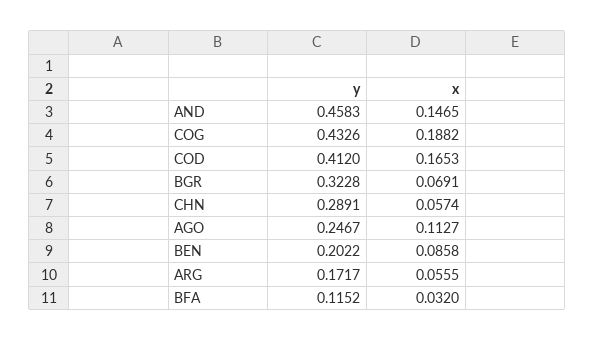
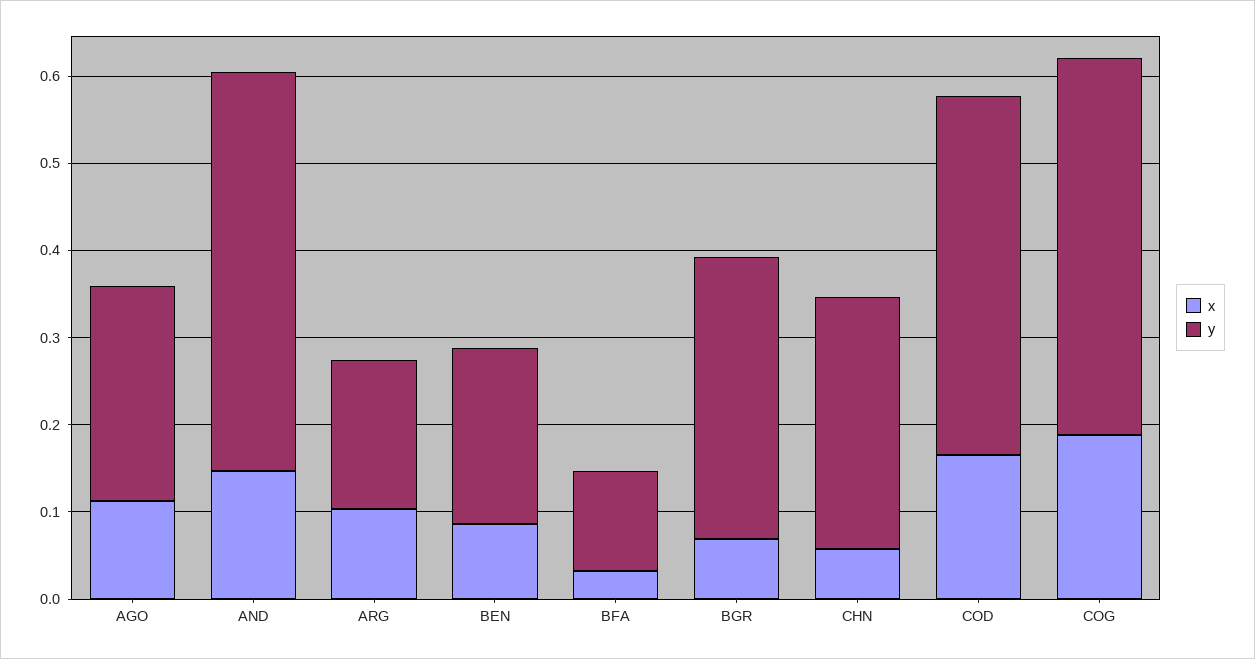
  {
    "y": {
      "AND": 0.4583,
      "COG": 0.4326,
      "COD": 0.412,
      "BGR": 0.3228,
      "CHN": 0.2891,
      "AGO": 0.2467,
      "BEN": 0.2022,
      "ARG": 0.1717,
      "BFA": 0.1152
    },
    "x": {
      "AND": 0.1465,
      "COG": 0.1882,
      "COD": 0.1653,
      "BGR": 0.0691,
      "CHN": 0.0574,
      "AGO": 0.1127,
      "BEN": 0.0858,
-     "ARG": 0.0555,
+     "ARG": 0.1,
      "BFA": 0.032
    }
  }

